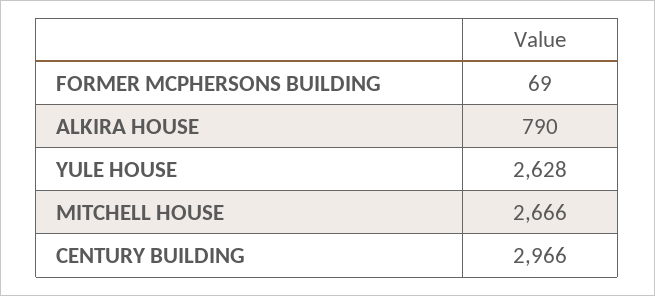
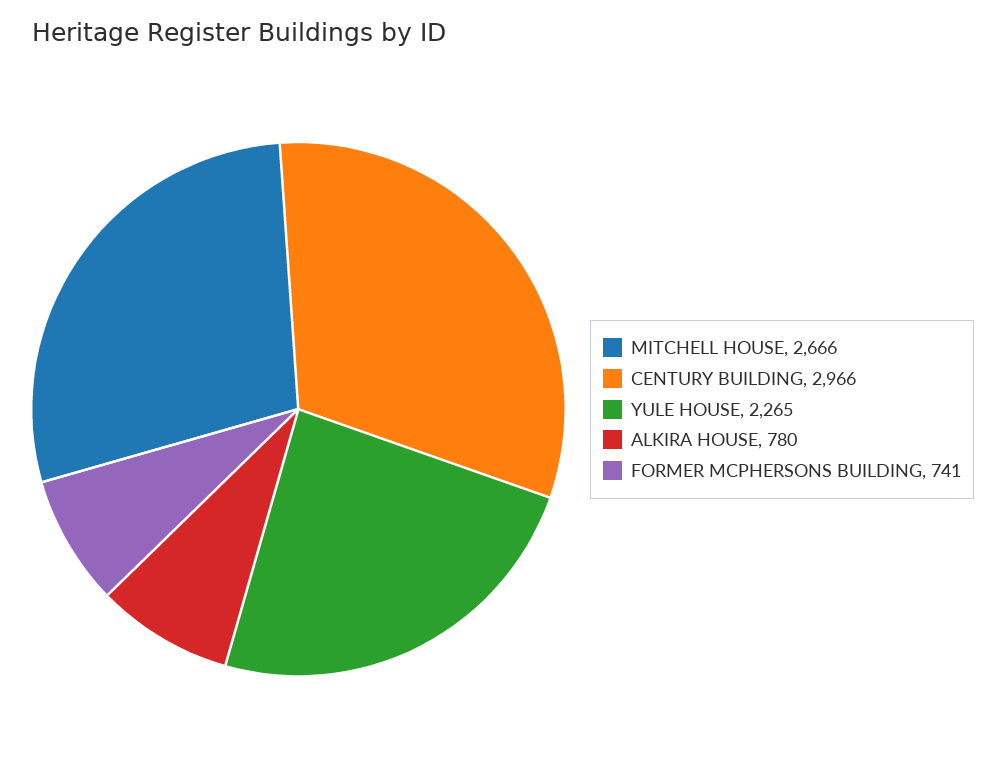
  {
-   "FORMER MCPHERSONS BUILDING": 69,
+   "FORMER MCPHERSONS BUILDING": 741,
-   "ALKIRA HOUSE": 790,
+   "ALKIRA HOUSE": 780,
-   "YULE HOUSE": 2628,
+   "YULE HOUSE": 2265,
    "MITCHELL HOUSE": 2666,
    "CENTURY BUILDING": 2966
  }

